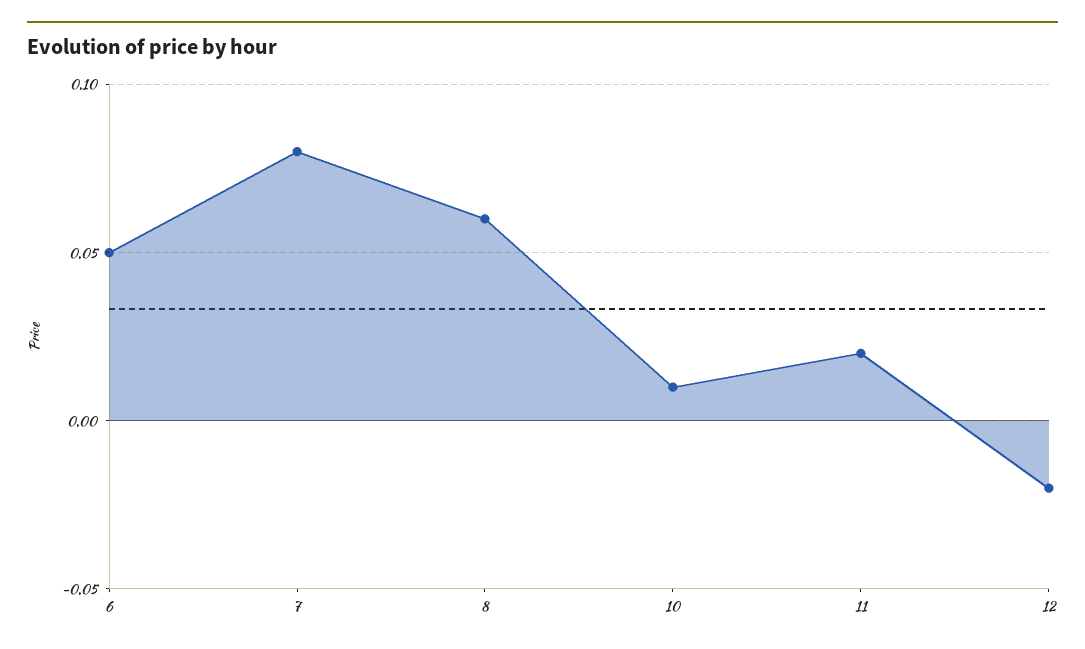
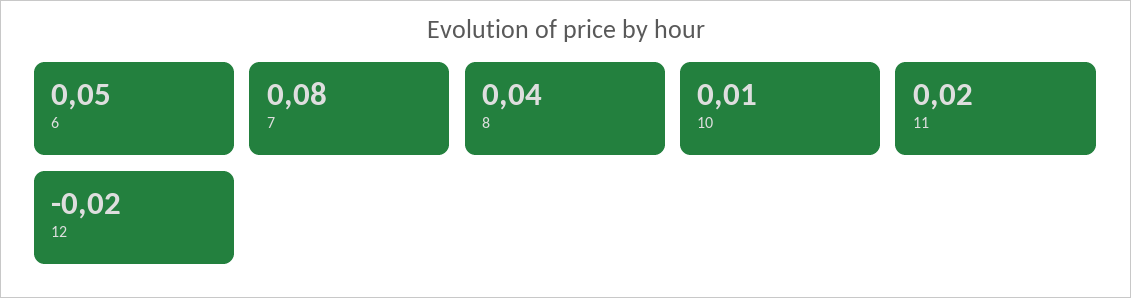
  {
    "6": 0.05,
    "7": 0.08,
-   "8": 0.06,
+   "8": 0.04,
    "10": 0.01,
    "11": 0.02,
    "12": -0.02
  }

